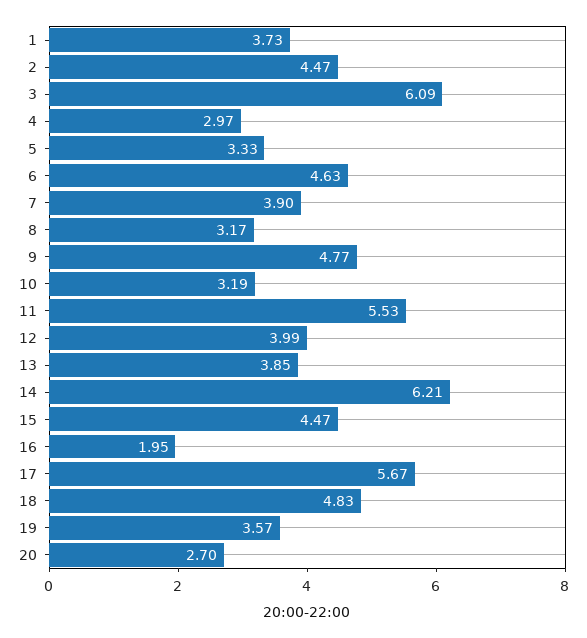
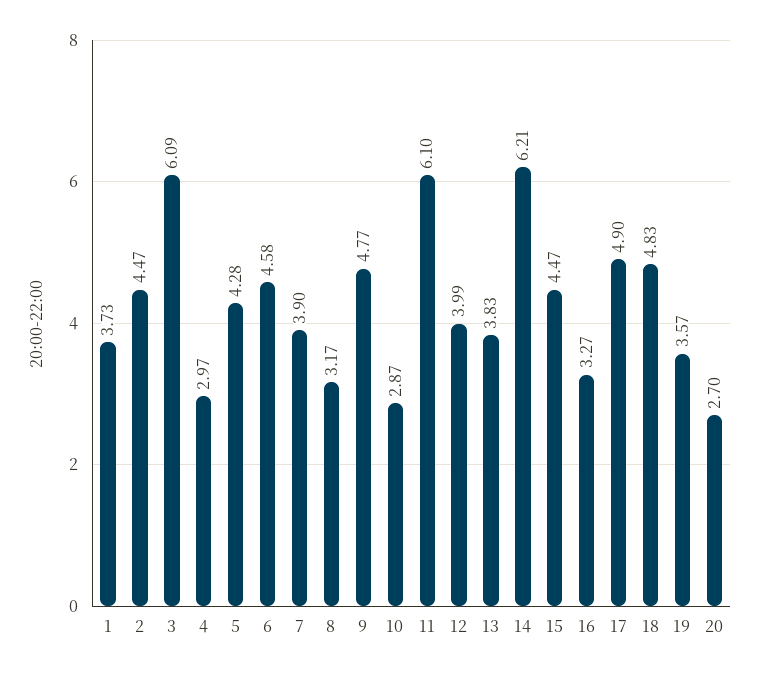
  {
    "1": 3.73,
    "2": 4.47,
    "3": 6.09,
    "4": 2.97,
-   "5": 3.33,
+   "5": 4.28,
-   "6": 4.63,
+   "6": 4.58,
    "7": 3.9,
    "8": 3.17,
    "9": 4.77,
-   "10": 3.19,
+   "10": 2.87,
-   "11": 5.53,
+   "11": 6.1,
    "12": 3.99,
-   "13": 3.85,
+   "13": 3.83,
    "14": 6.21,
    "15": 4.47,
-   "16": 1.95,
+   "16": 3.27,
-   "17": 5.67,
+   "17": 4.9,
    "18": 4.83,
    "19": 3.57,
    "20": 2.7
  }

